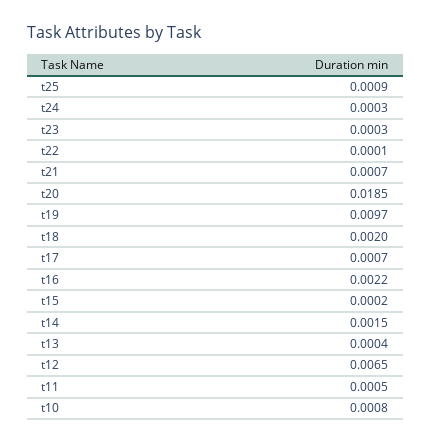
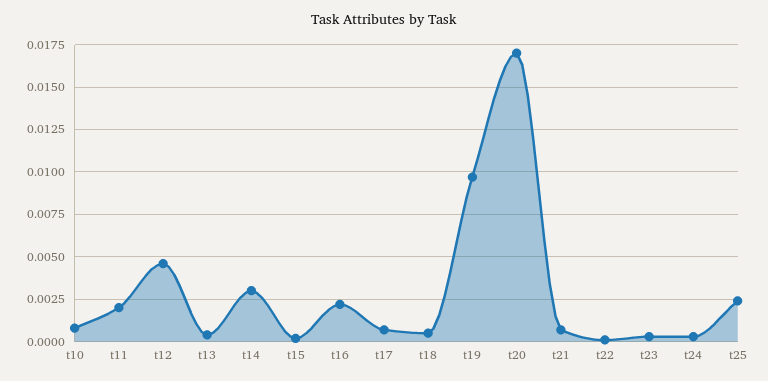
  {
-   "t25": 0.0009,
+   "t25": 0.0025,
    "t24": 0.0003,
    "t23": 0.0003,
    "t22": 0.0001,
    "t21": 0.0007,
-   "t20": 0.0185,
+   "t20": 0.017,
    "t19": 0.0097,
-   "t18": 0.002,
+   "t18": 0.0005,
    "t17": 0.0007,
    "t16": 0.0022,
    "t15": 0.0002,
-   "t14": 0.0015,
+   "t14": 0.003,
    "t13": 0.0004,
-   "t12": 0.0065,
+   "t12": 0.0045,
-   "t11": 0.0005,
+   "t11": 0.002,
    "t10": 0.0008
  }

